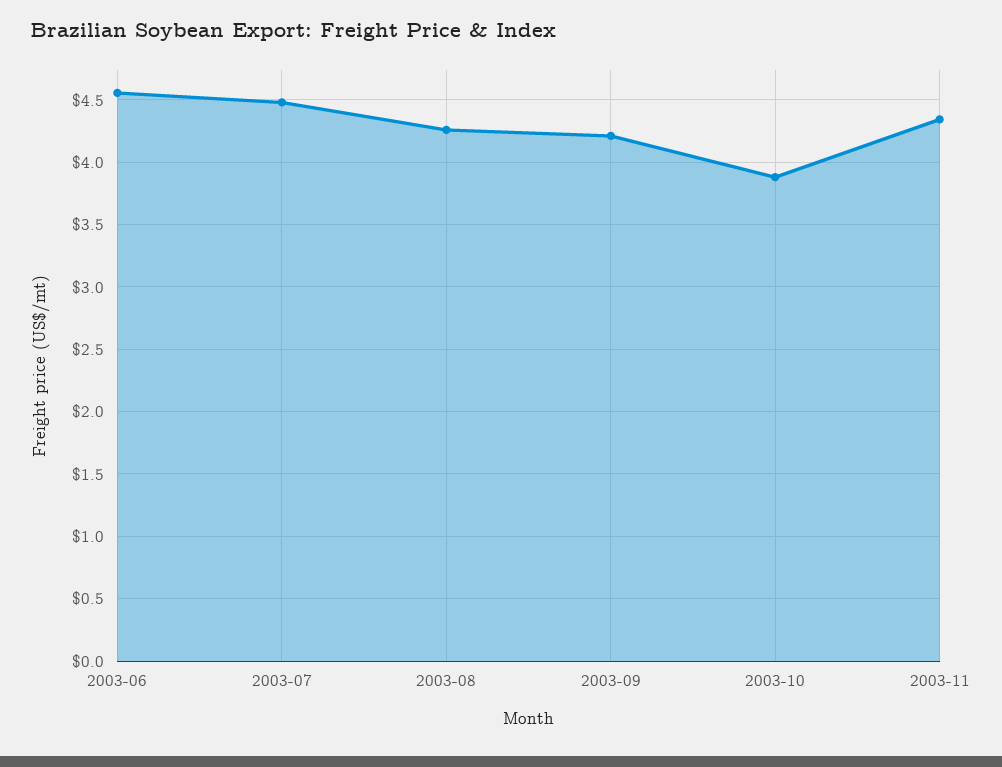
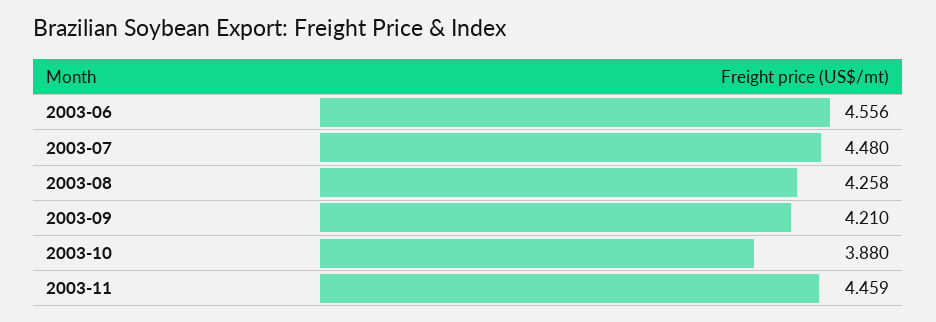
  {
    "2003-06": 4.556,
    "2003-07": 4.48,
    "2003-08": 4.258,
    "2003-09": 4.21,
    "2003-10": 3.88,
-   "2003-11": 4.35
+   "2003-11": 4.459
  }

